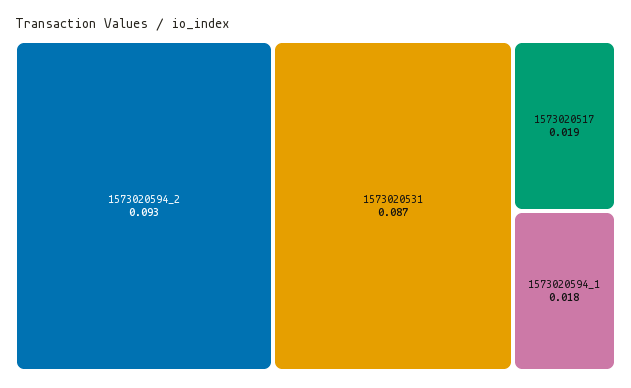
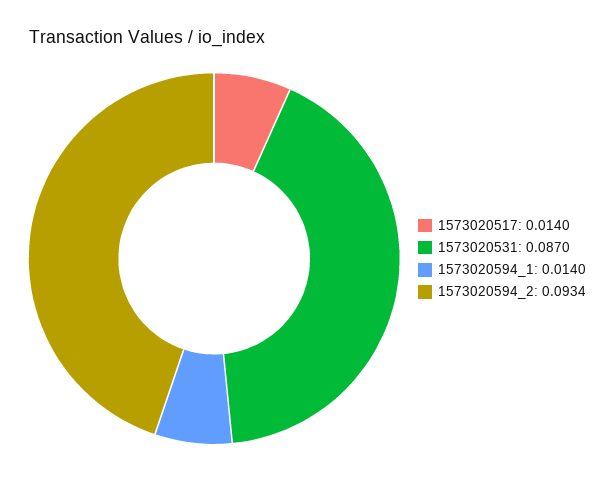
  {
    "1573020594_2": 0.0934,
    "1573020531": 0.087,
-   "1573020517": 0.019,
+   "1573020517": 0.014,
-   "1573020594_1": 0.018
+   "1573020594_1": 0.014
  }

